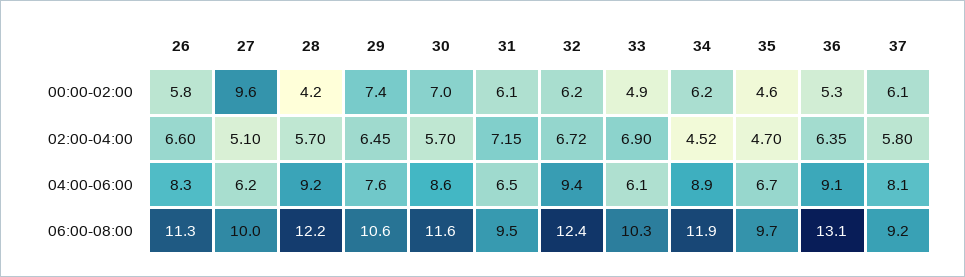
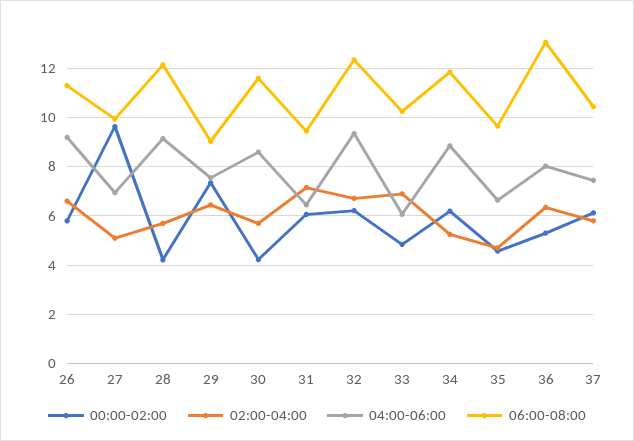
  {
    "00:00-02:00": {
      "26": 5.8,
      "27": 9.6,
      "28": 4.2,
      "29": 7.4,
-     "30": 7,
+     "30": 4.25,
      "31": 6.1,
      "32": 6.2,
      "33": 4.9,
      "34": 6.2,
      "35": 4.6,
      "36": 5.3,
      "37": 6.1
    },
    "02:00-04:00": {
      "26": 6.6,
      "27": 5.1,
      "28": 5.7,
      "29": 6.45,
      "30": 5.7,
      "31": 7.15,
      "32": 6.72,
      "33": 6.9,
-     "34": 4.52,
+     "34": 5.25,
      "35": 4.7,
      "36": 6.35,
      "37": 5.8
    },
    "04:00-06:00": {
-     "26": 8.3,
+     "26": 9.25,
-     "27": 6.2,
+     "27": 7,
      "28": 9.2,
      "29": 7.6,
      "30": 8.6,
      "31": 6.5,
      "32": 9.4,
      "33": 6.1,
      "34": 8.9,
      "35": 6.7,
-     "36": 9.1,
+     "36": 8,
-     "37": 8.1
+     "37": 7.5
    },
    "06:00-08:00": {
      "26": 11.3,
      "27": 10,
      "28": 12.2,
-     "29": 10.6,
+     "29": 9,
      "30": 11.6,
      "31": 9.5,
      "32": 12.4,
      "33": 10.3,
      "34": 11.9,
      "35": 9.7,
      "36": 13.1,
-     "37": 9.2
+     "37": 10.5
    }
  }

